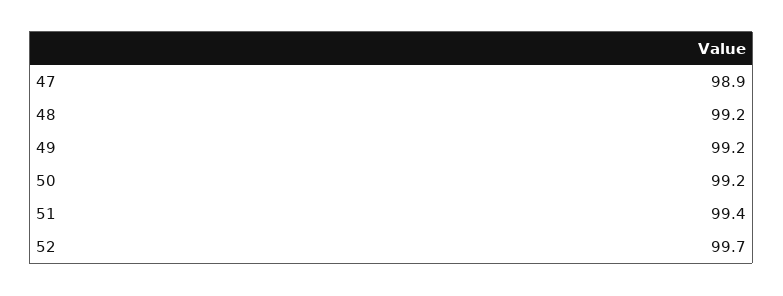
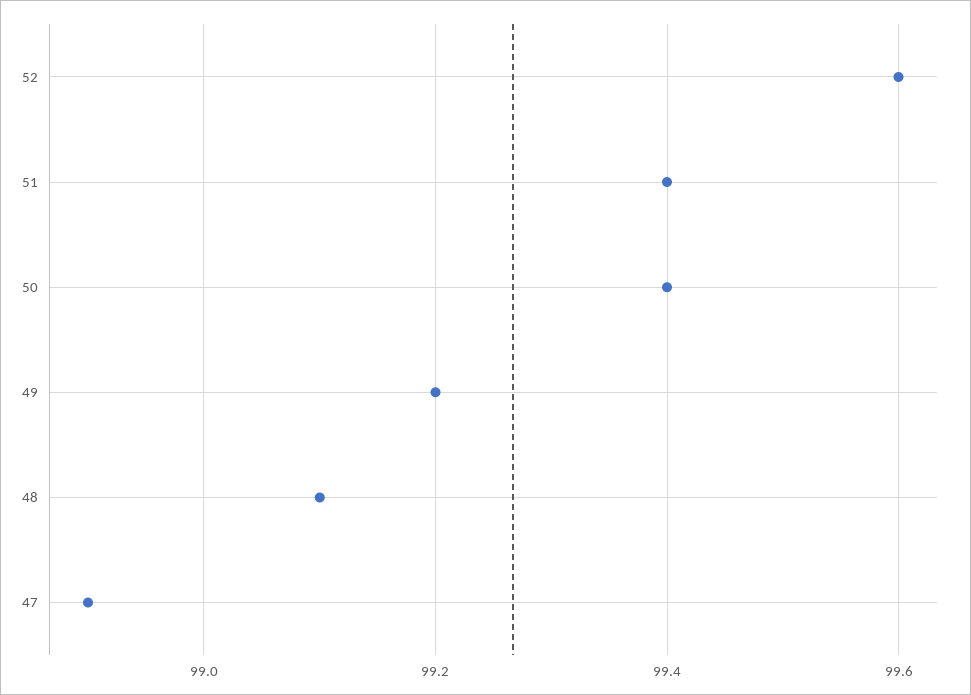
  {
    "47": 98.9,
-   "48": 99.2,
+   "48": 99.1,
    "49": 99.2,
-   "50": 99.2,
+   "50": 99.4,
    "51": 99.4,
-   "52": 99.7
+   "52": 99.6
  }

